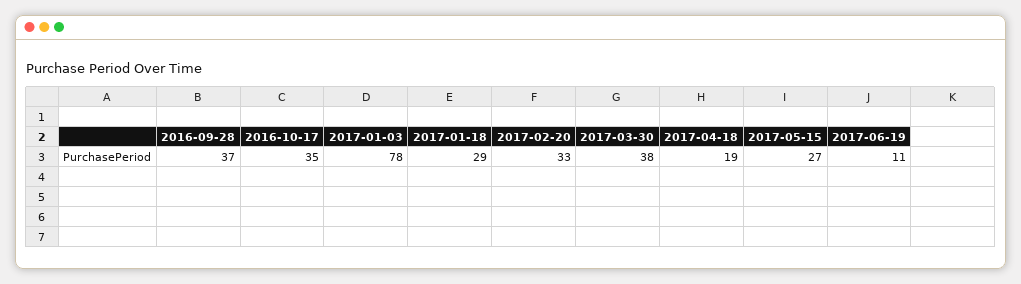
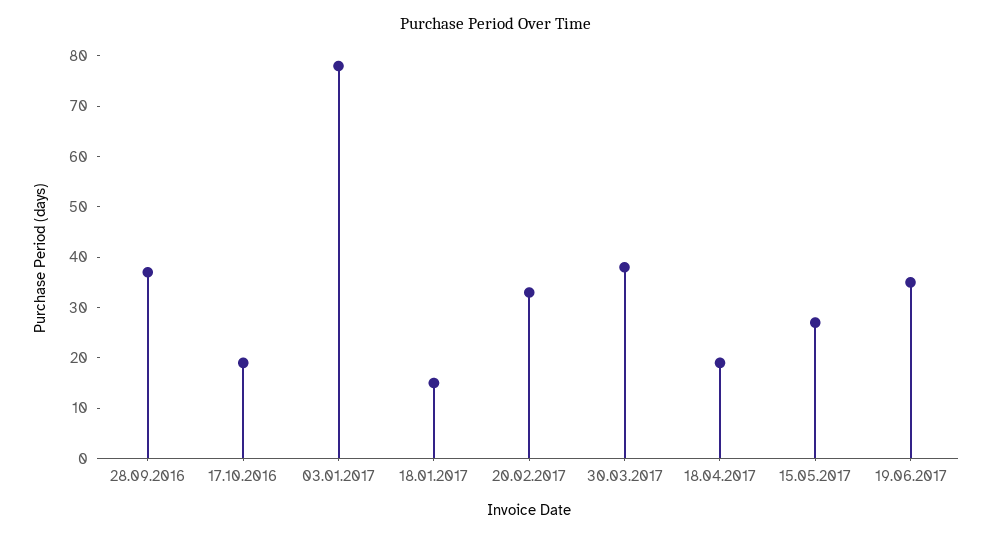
  {
    "2016-09-28": 37,
-   "2016-10-17": 35,
+   "2016-10-17": 20,
    "2017-01-03": 78,
-   "2017-01-18": 29,
+   "2017-01-18": 15,
    "2017-02-20": 33,
    "2017-03-30": 38,
    "2017-04-18": 19,
    "2017-05-15": 27,
-   "2017-06-19": 11
+   "2017-06-19": 35
  }

